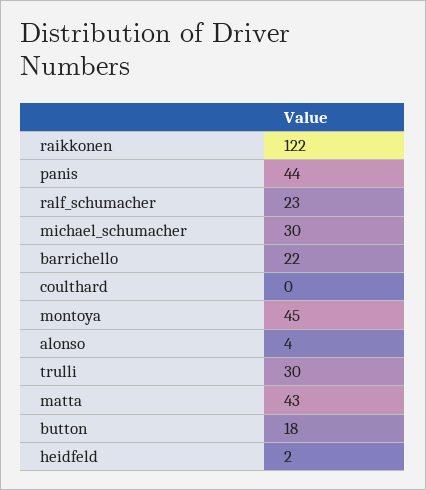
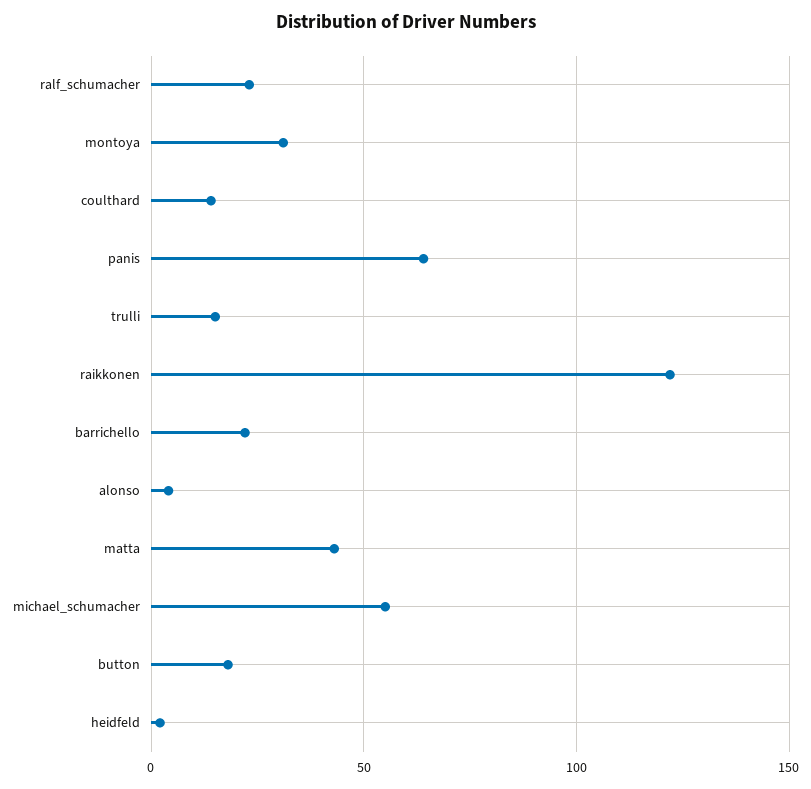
  {
    "raikkonen": 122,
-   "panis": 44,
+   "panis": 65,
    "ralf_schumacher": 23,
-   "michael_schumacher": 30,
+   "michael_schumacher": 55,
    "barrichello": 22,
-   "coulthard": 0,
+   "coulthard": 15,
-   "montoya": 45,
+   "montoya": 30,
    "alonso": 4,
-   "trulli": 30,
+   "trulli": 15,
    "matta": 43,
    "button": 18,
    "heidfeld": 2
  }

